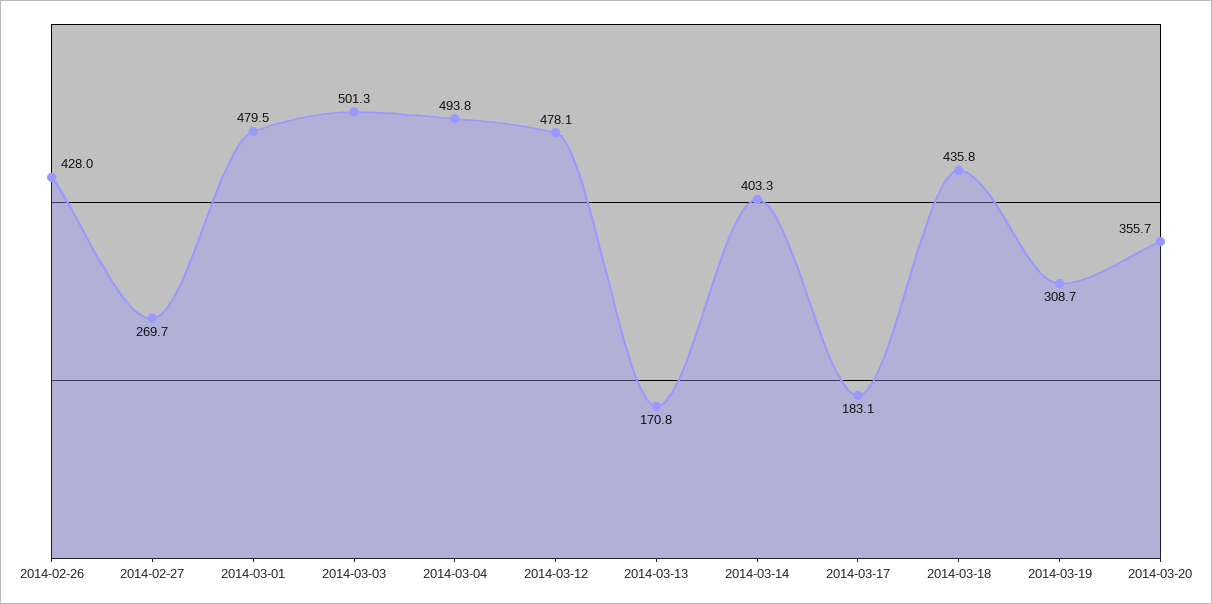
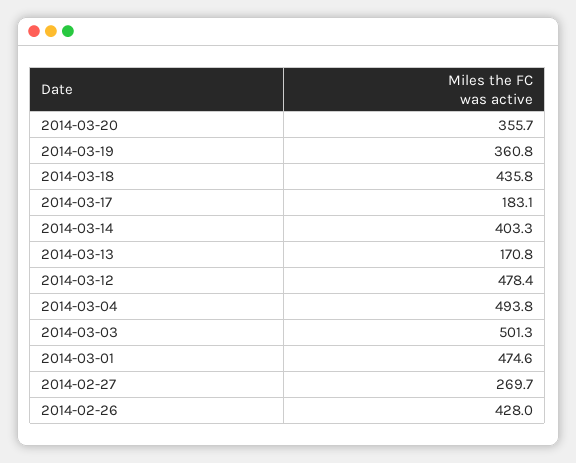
  {
    "2014-02-26": 428,
    "2014-02-27": 269.7,
-   "2014-03-01": 479.5,
+   "2014-03-01": 474.6,
    "2014-03-03": 501.3,
    "2014-03-04": 493.8,
-   "2014-03-12": 478.1,
+   "2014-03-12": 478.4,
    "2014-03-13": 170.8,
    "2014-03-14": 403.3,
    "2014-03-17": 183.1,
    "2014-03-18": 435.8,
-   "2014-03-19": 308.7,
+   "2014-03-19": 360.8,
    "2014-03-20": 355.7
  }

